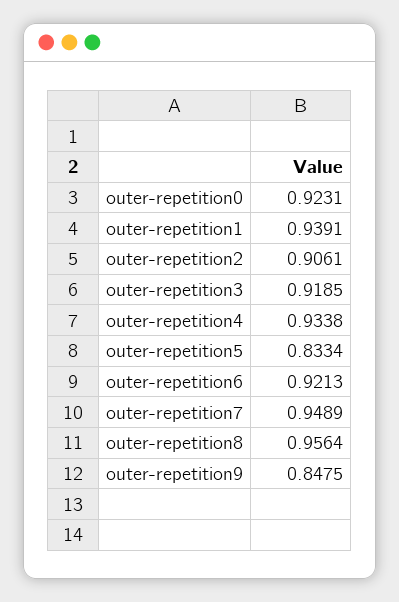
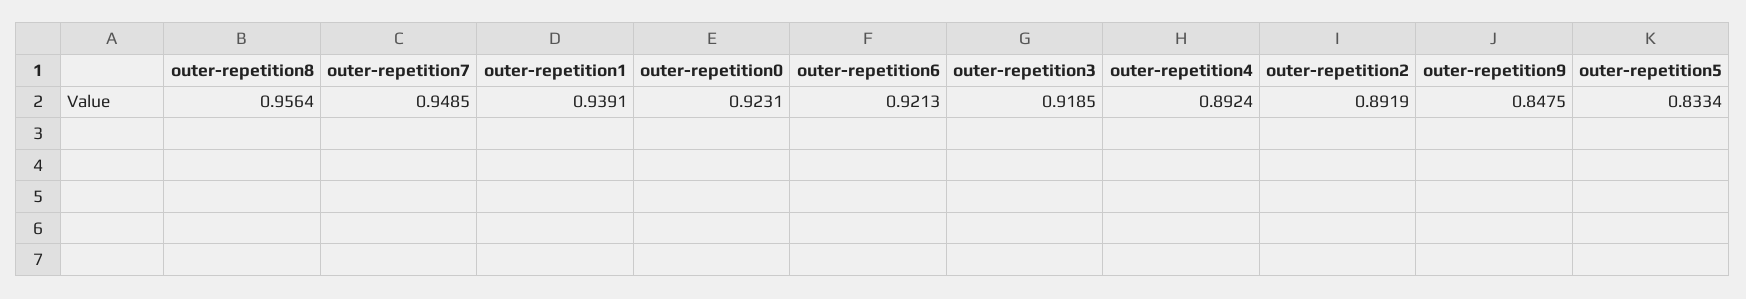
  {
    "outer-repetition0": 0.9231,
    "outer-repetition1": 0.9391,
-   "outer-repetition2": 0.9061,
+   "outer-repetition2": 0.8919,
    "outer-repetition3": 0.9185,
-   "outer-repetition4": 0.9338,
+   "outer-repetition4": 0.8924,
    "outer-repetition5": 0.8334,
    "outer-repetition6": 0.9213,
-   "outer-repetition7": 0.9489,
+   "outer-repetition7": 0.9485,
    "outer-repetition8": 0.9564,
    "outer-repetition9": 0.8475
  }

